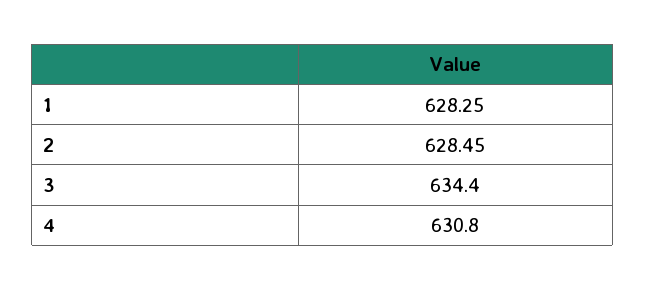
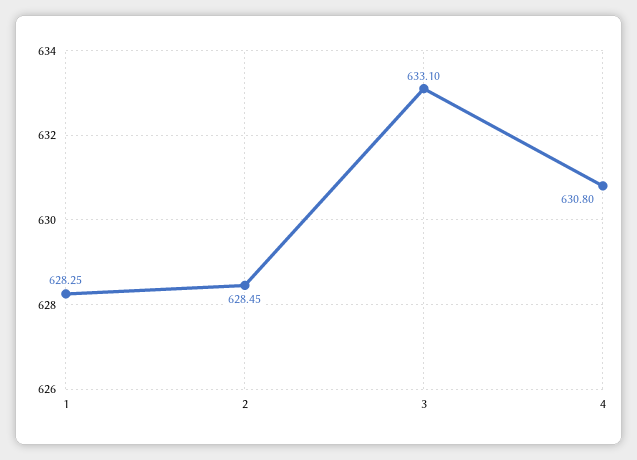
  {
    "1": 628.25,
    "2": 628.45,
-   "3": 634.4,
+   "3": 633.1,
    "4": 630.8
  }

